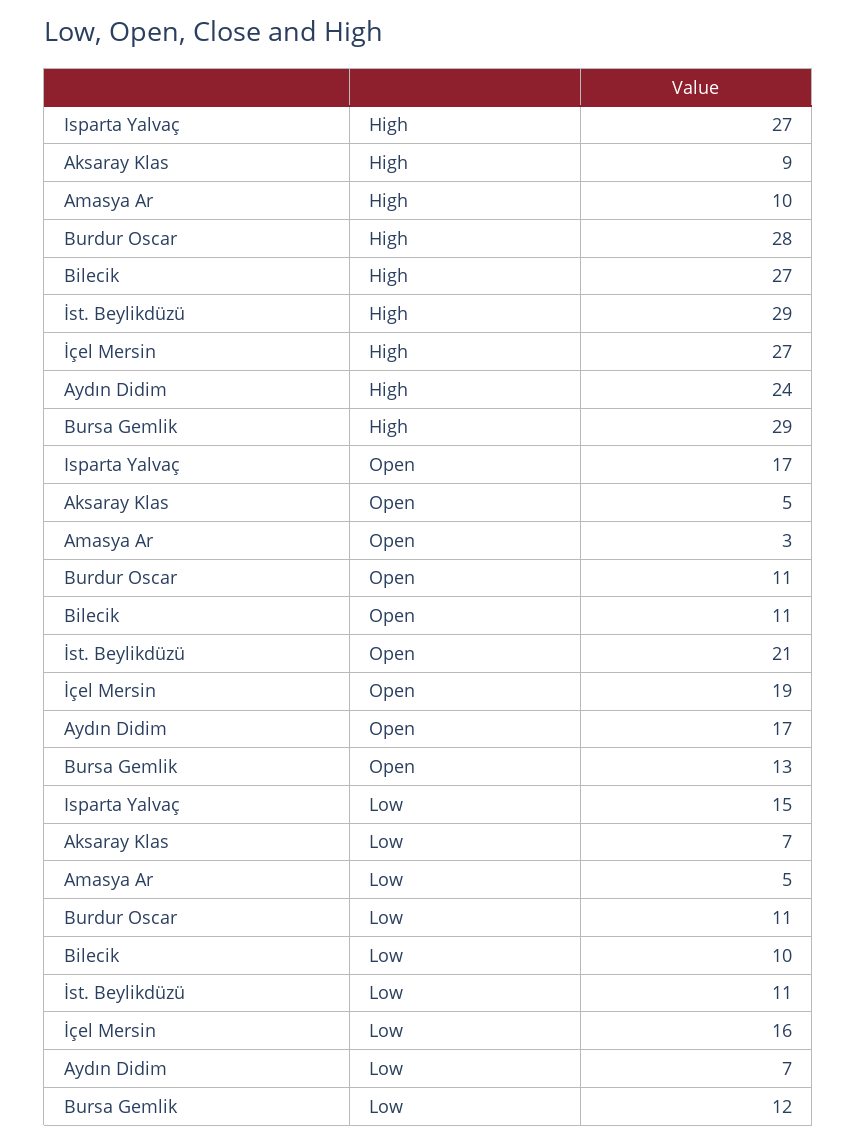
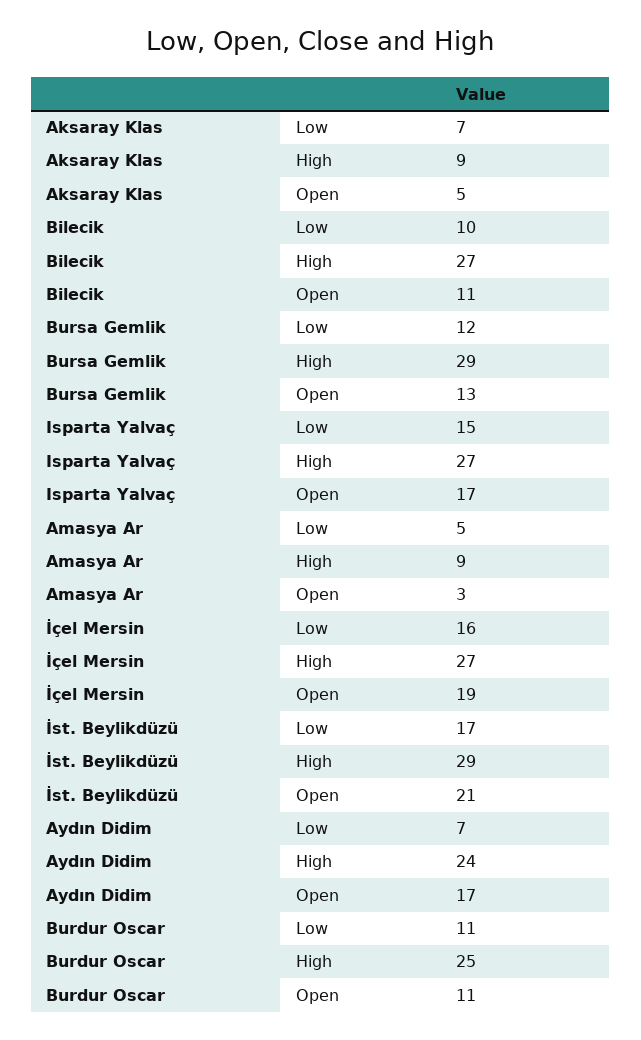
  {
    "Isparta Yalvaç": {
      "High": 27,
      "Open": 17,
      "Low": 15
    },
    "Aksaray Klas": {
      "High": 9,
      "Open": 5,
      "Low": 7
    },
    "Amasya Ar": {
-     "High": 10,
+     "High": 9,
      "Open": 3,
      "Low": 5
    },
    "Burdur Oscar": {
-     "High": 28,
+     "High": 25,
      "Open": 11,
      "Low": 11
    },
    "Bilecik": {
      "High": 27,
      "Open": 11,
      "Low": 10
    },
    "İst. Beylikdüzü": {
      "High": 29,
      "Open": 21,
-     "Low": 11
+     "Low": 17
    },
    "İçel Mersin": {
      "High": 27,
      "Open": 19,
      "Low": 16
    },
    "Aydın Didim": {
      "High": 24,
      "Open": 17,
      "Low": 7
    },
    "Bursa Gemlik": {
      "High": 29,
      "Open": 13,
      "Low": 12
    }
  }

